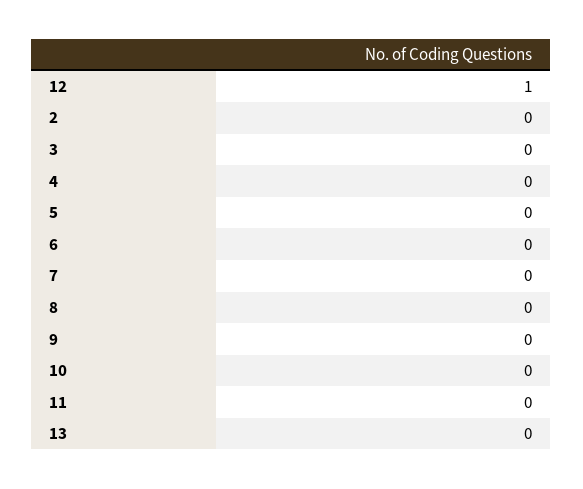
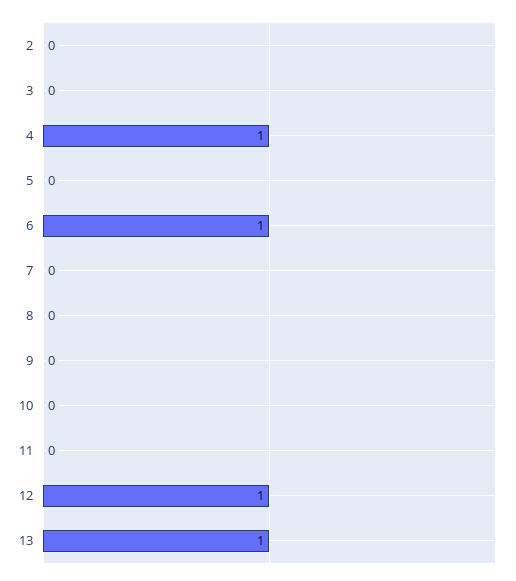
  {
    "12": 1,
    "2": 0,
    "3": 0,
-   "4": 0,
+   "4": 1,
    "5": 0,
-   "6": 0,
+   "6": 1,
    "7": 0,
    "8": 0,
    "9": 0,
    "10": 0,
    "11": 0,
-   "13": 0
+   "13": 1
  }

